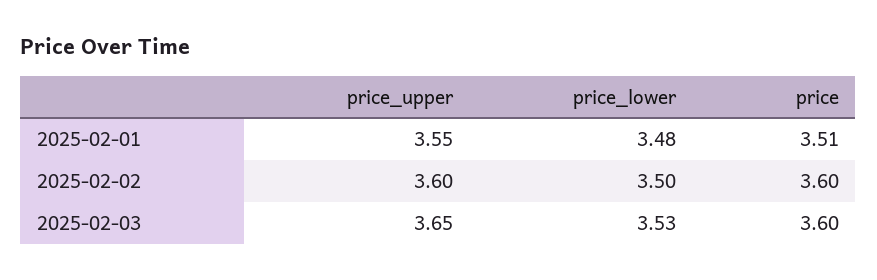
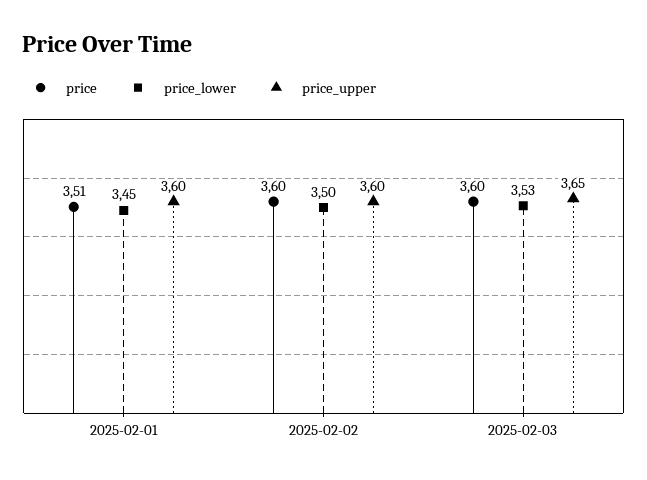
  {
    "price_upper": {
-     "2025-02-01": 3.55,
+     "2025-02-01": 3.6,
      "2025-02-02": 3.6,
      "2025-02-03": 3.65
    },
    "price_lower": {
-     "2025-02-01": 3.48,
+     "2025-02-01": 3.45,
      "2025-02-02": 3.5,
      "2025-02-03": 3.53
    },
    "price": {
      "2025-02-01": 3.51,
      "2025-02-02": 3.6,
      "2025-02-03": 3.6
    }
  }

